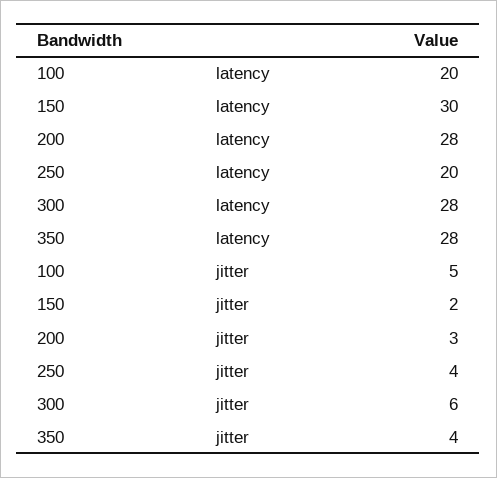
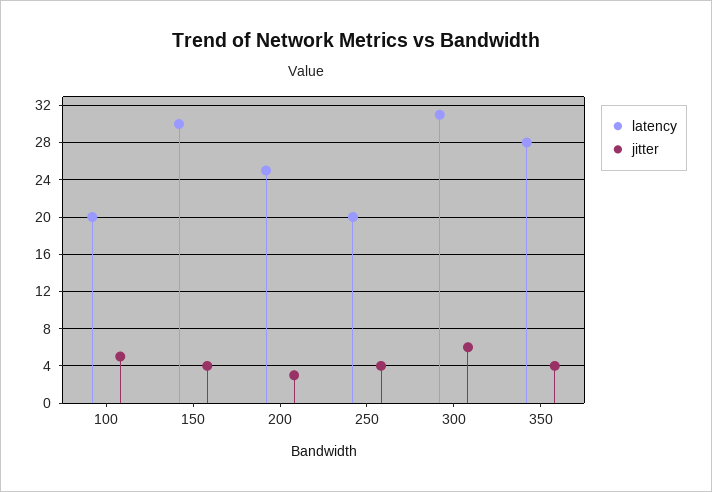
  {
    "latency": {
      "100": 20,
      "150": 30,
-     "200": 28,
+     "200": 25,
      "250": 20,
-     "300": 28,
+     "300": 31,
      "350": 28
    },
    "jitter": {
      "100": 5,
-     "150": 2,
+     "150": 4,
      "200": 3,
      "250": 4,
      "300": 6,
      "350": 4
    }
  }

